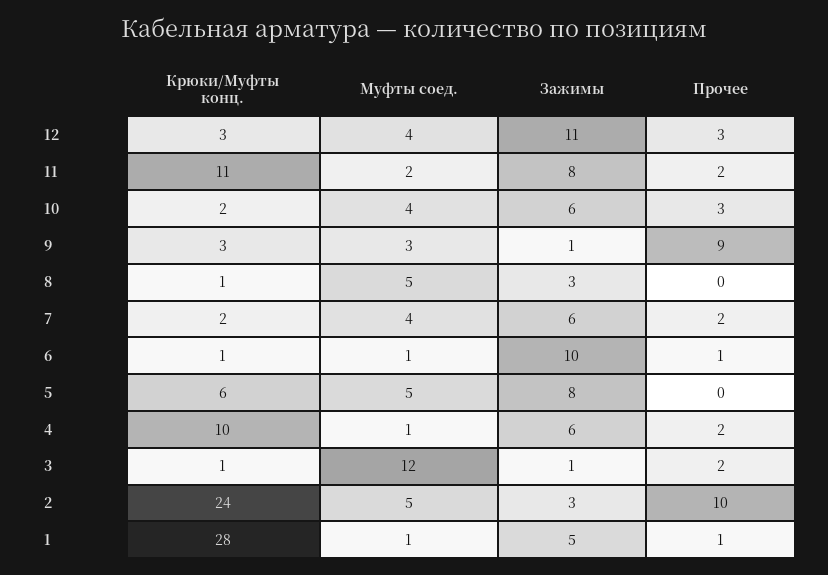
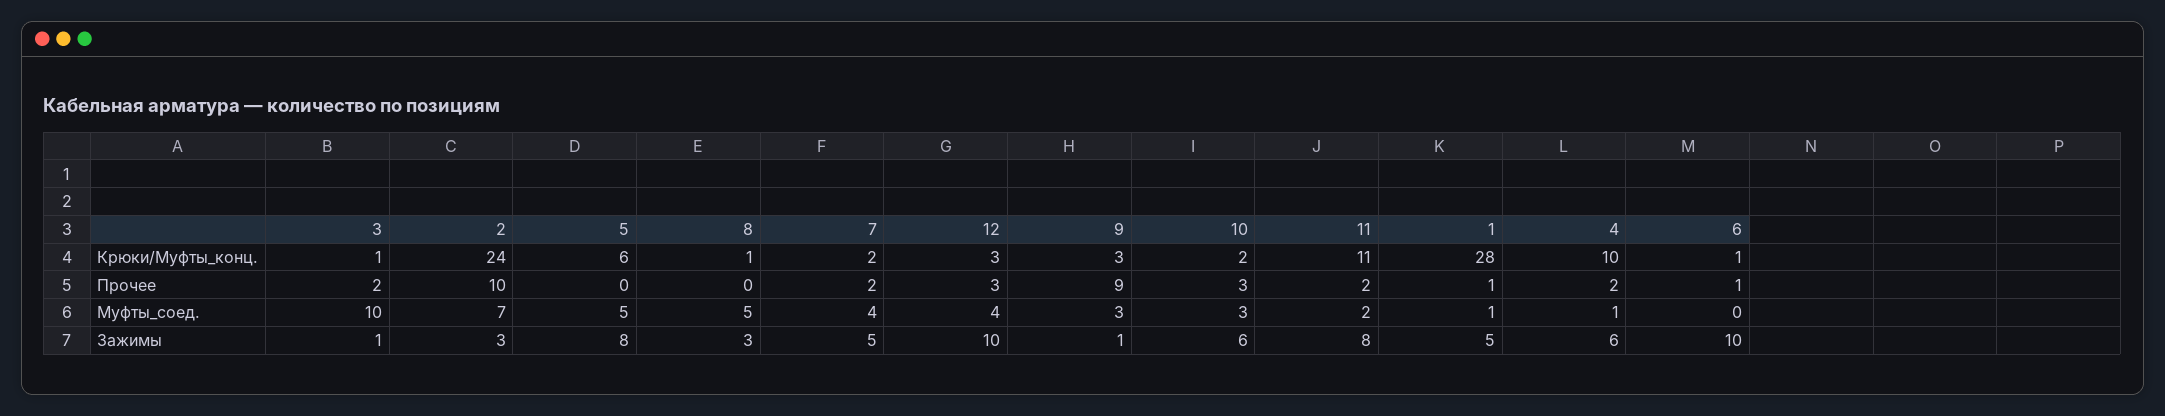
  {
    "Крюки/Муфты конц.": {
      "12": 3,
      "11": 11,
      "10": 2,
      "9": 3,
      "8": 1,
      "7": 2,
      "6": 1,
      "5": 6,
      "4": 10,
      "3": 1,
      "2": 24,
      "1": 28
    },
    "Муфты соед.": {
      "12": 4,
      "11": 2,
-     "10": 4,
+     "10": 3,
      "9": 3,
      "8": 5,
      "7": 4,
-     "6": 1,
+     "6": 0,
      "5": 5,
      "4": 1,
-     "3": 12,
+     "3": 10,
-     "2": 5,
+     "2": 7,
      "1": 1
    },
    "Зажимы": {
-     "12": 11,
+     "12": 10,
      "11": 8,
      "10": 6,
      "9": 1,
      "8": 3,
-     "7": 6,
+     "7": 5,
      "6": 10,
      "5": 8,
      "4": 6,
      "3": 1,
      "2": 3,
      "1": 5
    },
    "Прочее": {
      "12": 3,
      "11": 2,
      "10": 3,
      "9": 9,
      "8": 0,
      "7": 2,
      "6": 1,
      "5": 0,
      "4": 2,
      "3": 2,
      "2": 10,
      "1": 1
    }
  }

